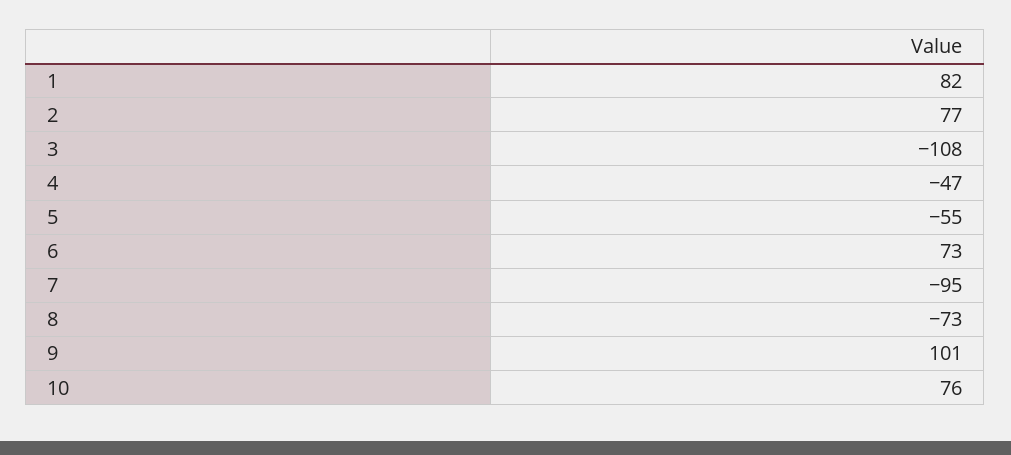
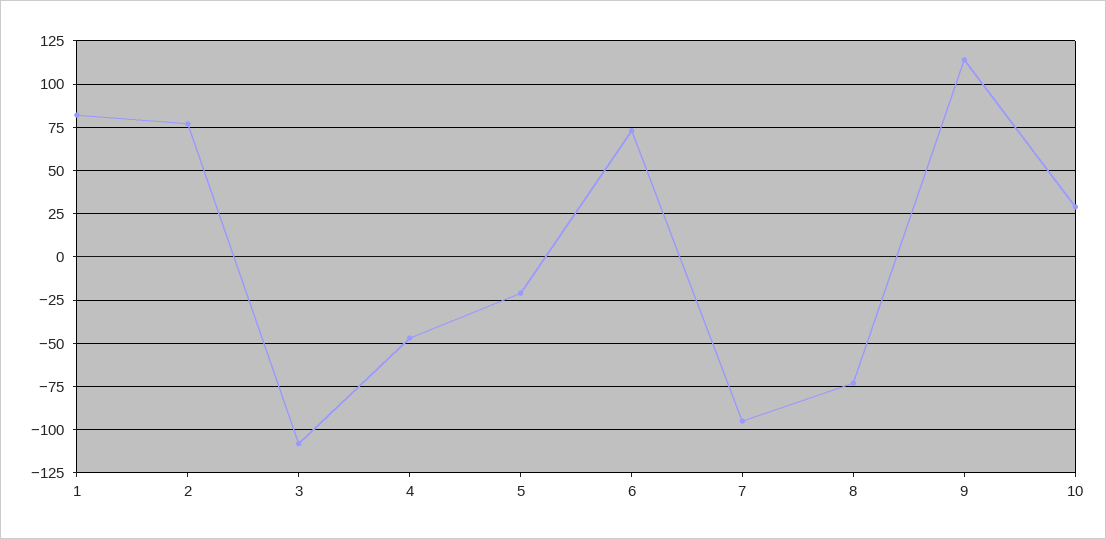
  {
    "1": 82,
    "2": 77,
    "3": -108,
    "4": -47,
-   "5": -55,
+   "5": -20,
    "6": 73,
    "7": -95,
    "8": -73,
-   "9": 101,
+   "9": 115,
-   "10": 76
+   "10": 30
  }

